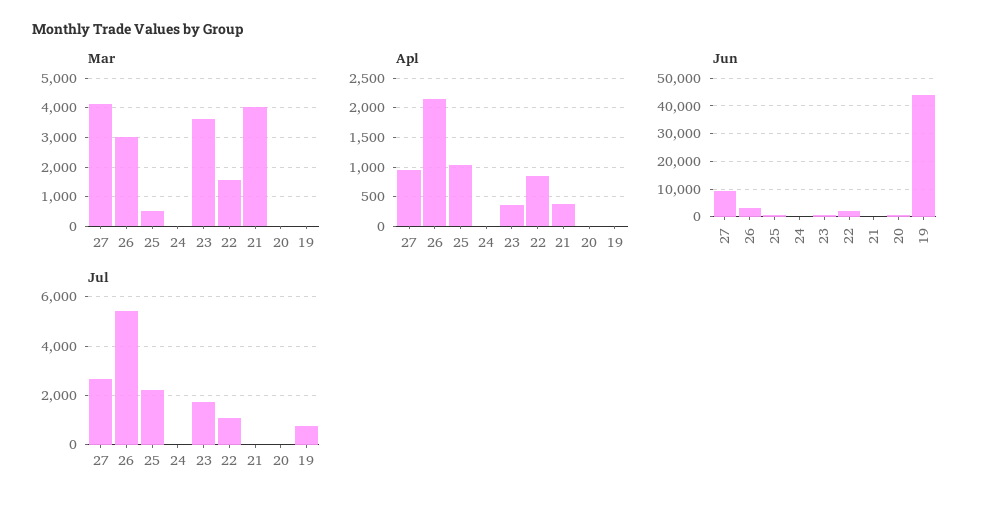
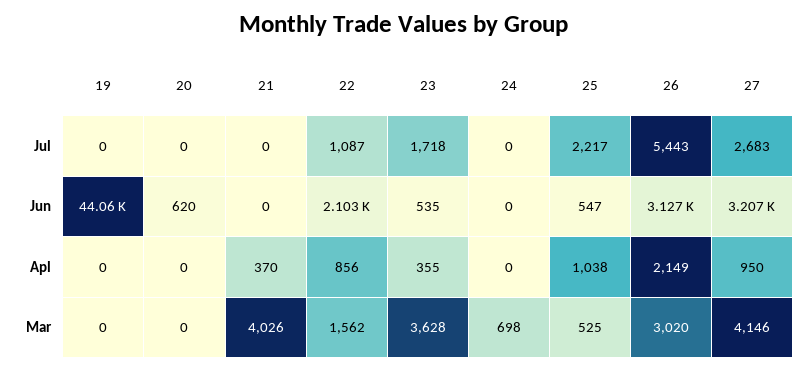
  {
    "Mar": {
      "27": 4146,
      "26": 3020,
      "25": 525,
-     "24": 0,
+     "24": 698,
      "23": 3628,
      "22": 1562,
      "21": 4026,
      "20": 0,
      "19": 0
    },
    "Apl": {
      "27": 950,
      "26": 2149,
      "25": 1038,
      "24": 0,
      "23": 355,
      "22": 856,
      "21": 370,
      "20": 0,
      "19": 0
    },
    "Jun": {
-     "27": 10000,
+     "27": 3207,
      "26": 3127,
      "25": 547,
      "24": 0,
      "23": 535,
      "22": 2103,
      "21": 0,
      "20": 620,
      "19": 44060
    },
    "Jul": {
      "27": 2683,
      "26": 5443,
      "25": 2217,
      "24": 0,
      "23": 1718,
      "22": 1087,
      "21": 0,
      "20": 0,
-     "19": 750
+     "19": 0
    }
  }

